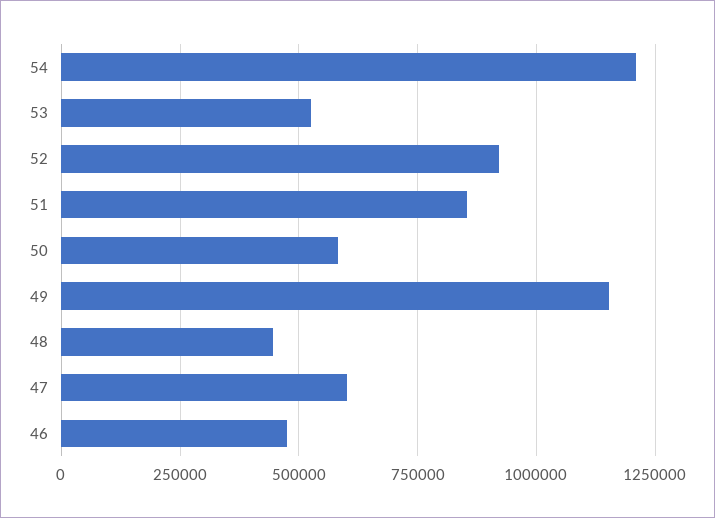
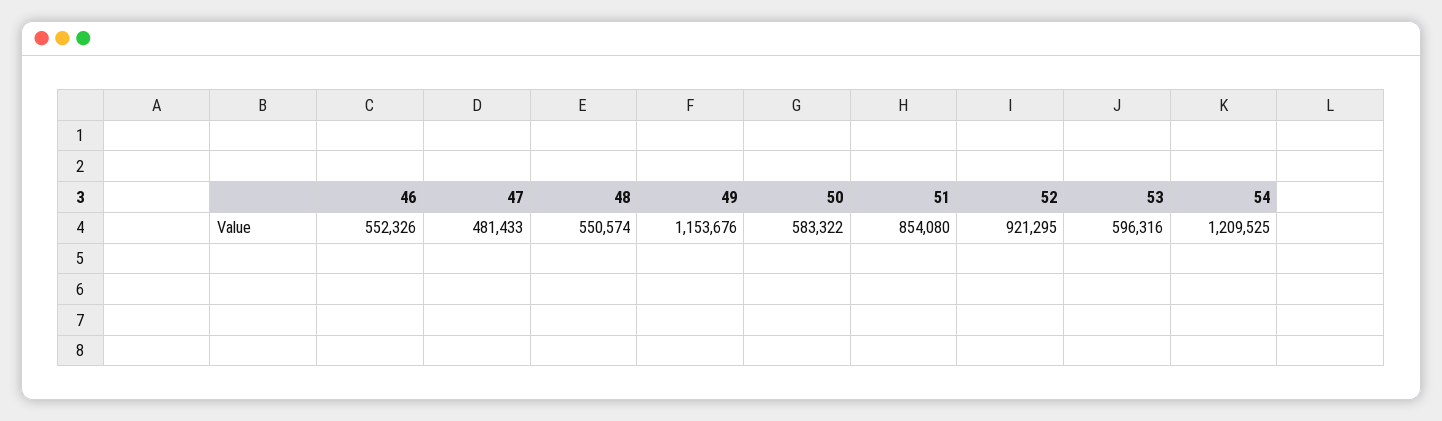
  {
    "54": 1209525,
-   "53": 525000,
+   "53": 596316,
    "52": 921295,
    "51": 854080,
    "50": 583322,
    "49": 1153676,
-   "48": 450000,
+   "48": 550574,
-   "47": 600000,
+   "47": 481433,
-   "46": 475000
+   "46": 552326
  }

